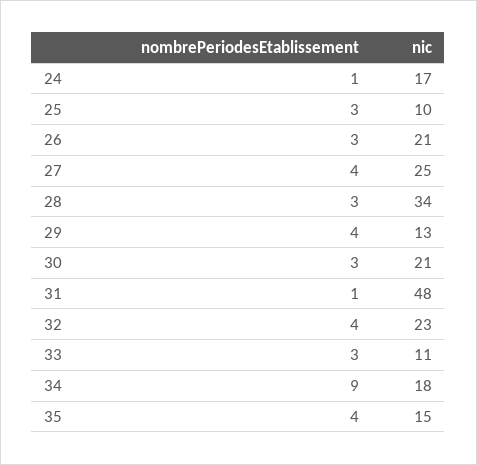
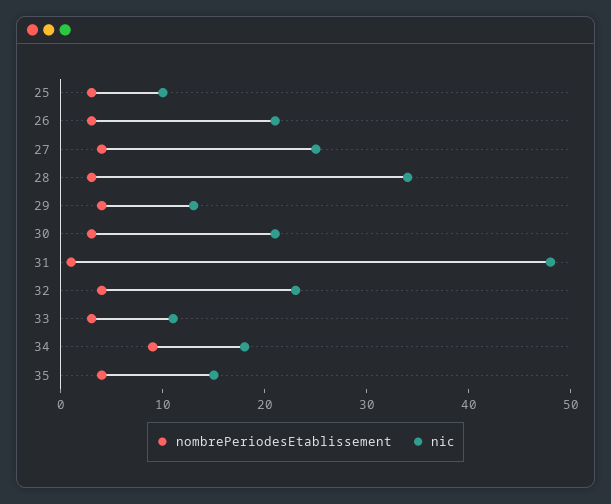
  {
    "nombrePeriodesEtablissement": {
-     "24": 1,
      "25": 3,
      "26": 3,
      "27": 4,
      "28": 3,
      "29": 4,
      "30": 3,
      "31": 1,
      "32": 4,
      "33": 3,
      "34": 9,
      "35": 4
    },
    "nic": {
-     "24": 17,
      "25": 10,
      "26": 21,
      "27": 25,
      "28": 34,
      "29": 13,
      "30": 21,
      "31": 48,
      "32": 23,
      "33": 11,
      "34": 18,
      "35": 15
    }
  }

